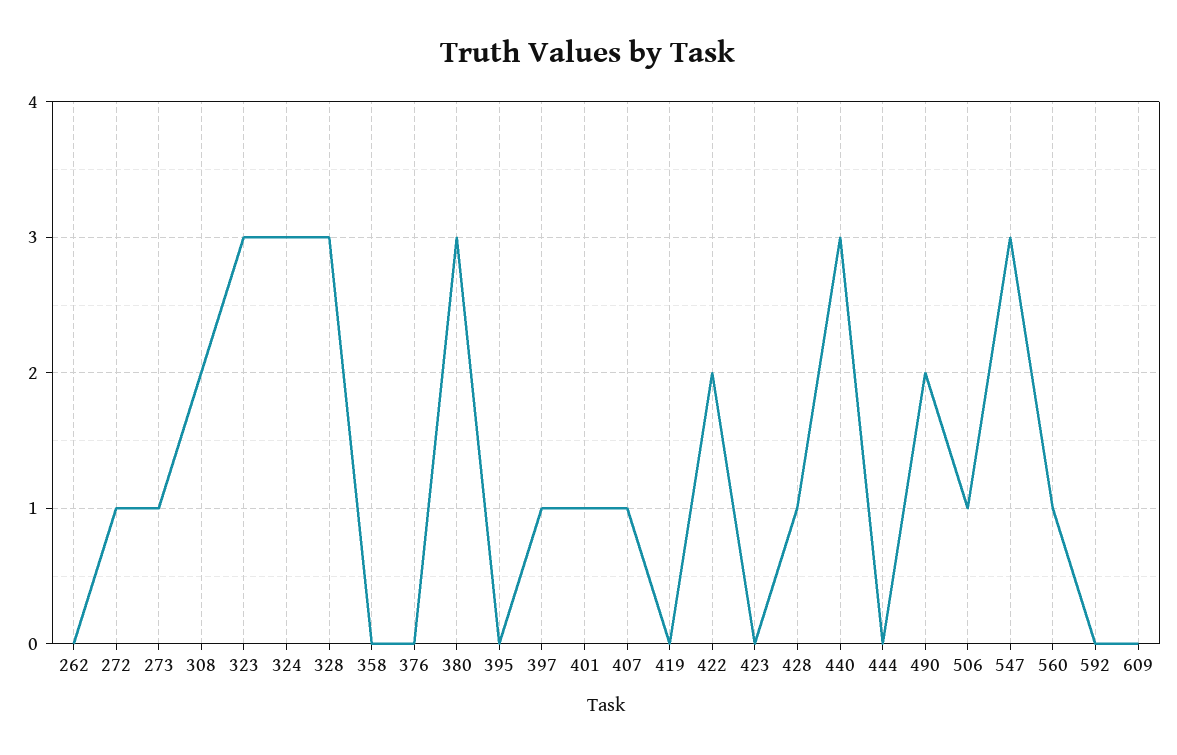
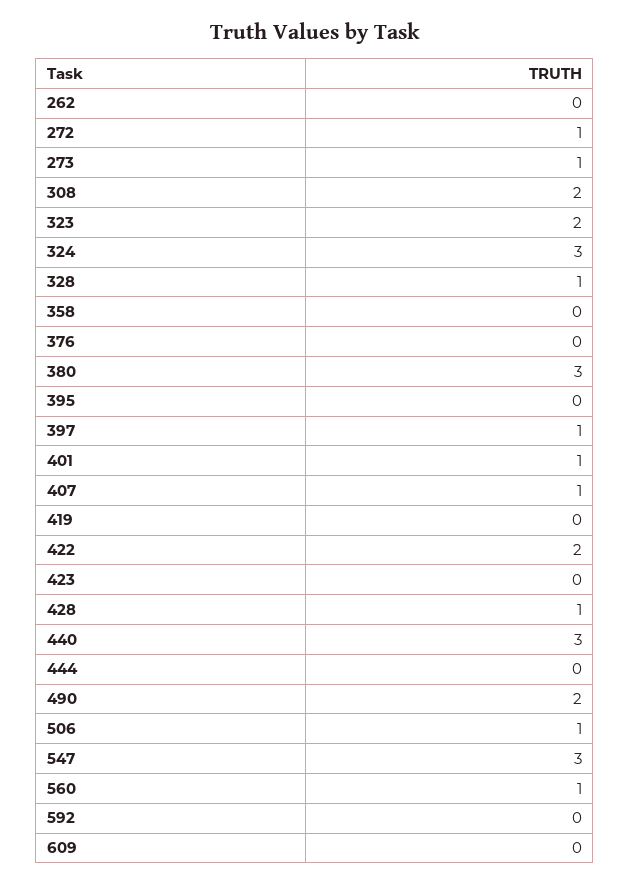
  {
    "262": 0,
    "272": 1,
    "273": 1,
    "308": 2,
-   "323": 3,
+   "323": 2,
    "324": 3,
-   "328": 3,
+   "328": 1,
    "358": 0,
    "376": 0,
    "380": 3,
    "395": 0,
    "397": 1,
    "401": 1,
    "407": 1,
    "419": 0,
    "422": 2,
    "423": 0,
    "428": 1,
    "440": 3,
    "444": 0,
    "490": 2,
    "506": 1,
    "547": 3,
    "560": 1,
    "592": 0,
    "609": 0
  }

